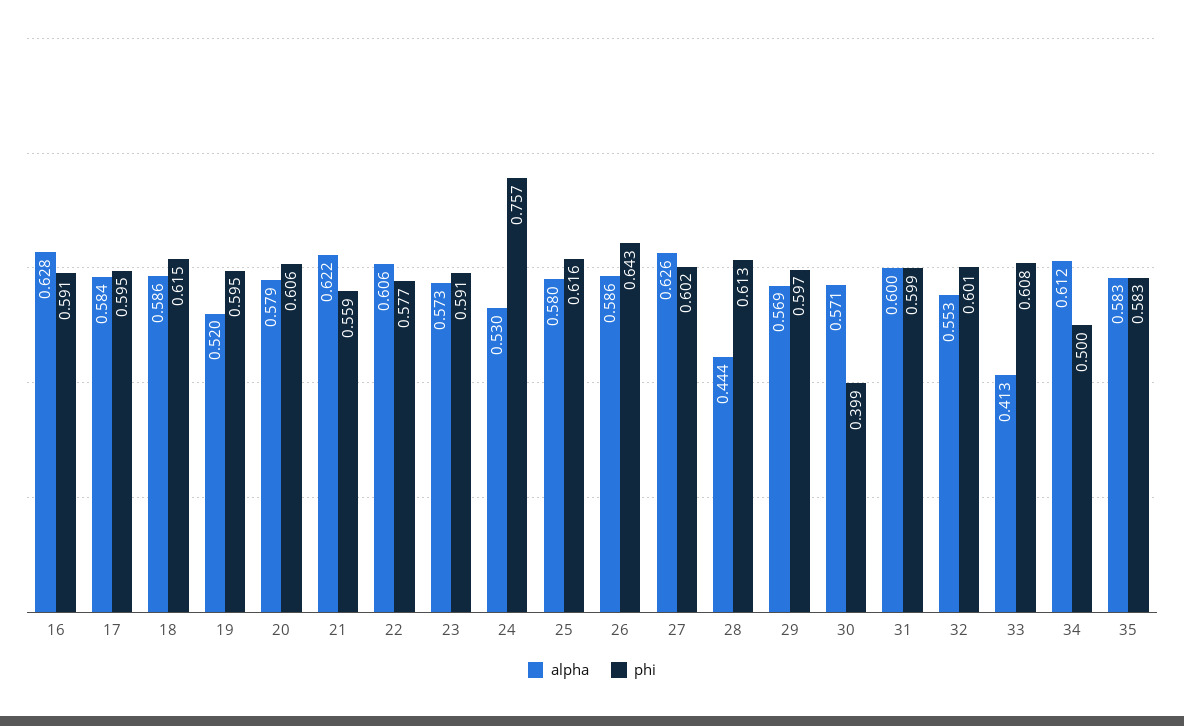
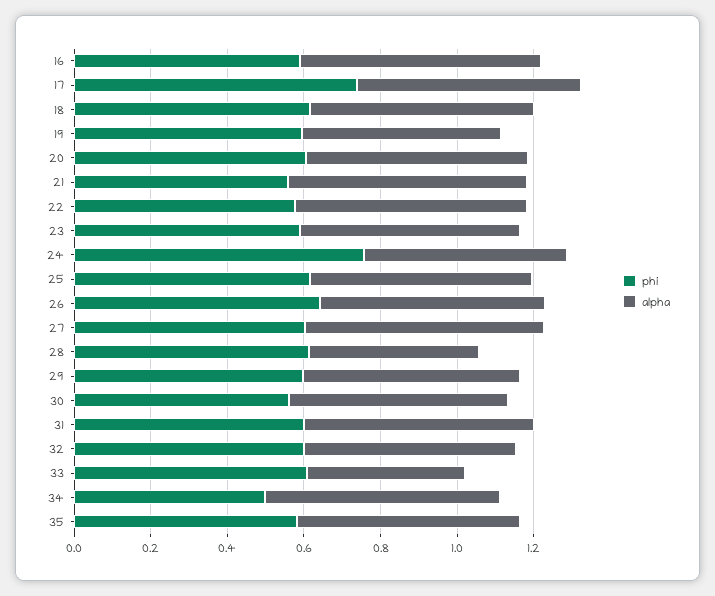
  {
    "alpha": {
      "16": 0.628,
      "17": 0.584,
      "18": 0.586,
      "19": 0.52,
      "20": 0.579,
      "21": 0.622,
      "22": 0.606,
      "23": 0.573,
      "24": 0.53,
      "25": 0.58,
      "26": 0.586,
      "27": 0.626,
      "28": 0.444,
      "29": 0.569,
      "30": 0.571,
      "31": 0.6,
      "32": 0.553,
      "33": 0.413,
      "34": 0.612,
      "35": 0.583
    },
    "phi": {
      "16": 0.591,
-     "17": 0.595,
+     "17": 0.75,
      "18": 0.615,
      "19": 0.595,
      "20": 0.606,
      "21": 0.559,
      "22": 0.577,
      "23": 0.591,
      "24": 0.757,
      "25": 0.616,
      "26": 0.643,
      "27": 0.602,
      "28": 0.613,
      "29": 0.597,
-     "30": 0.399,
+     "30": 0.55,
      "31": 0.599,
      "32": 0.601,
      "33": 0.608,
      "34": 0.5,
      "35": 0.583
    }
  }

